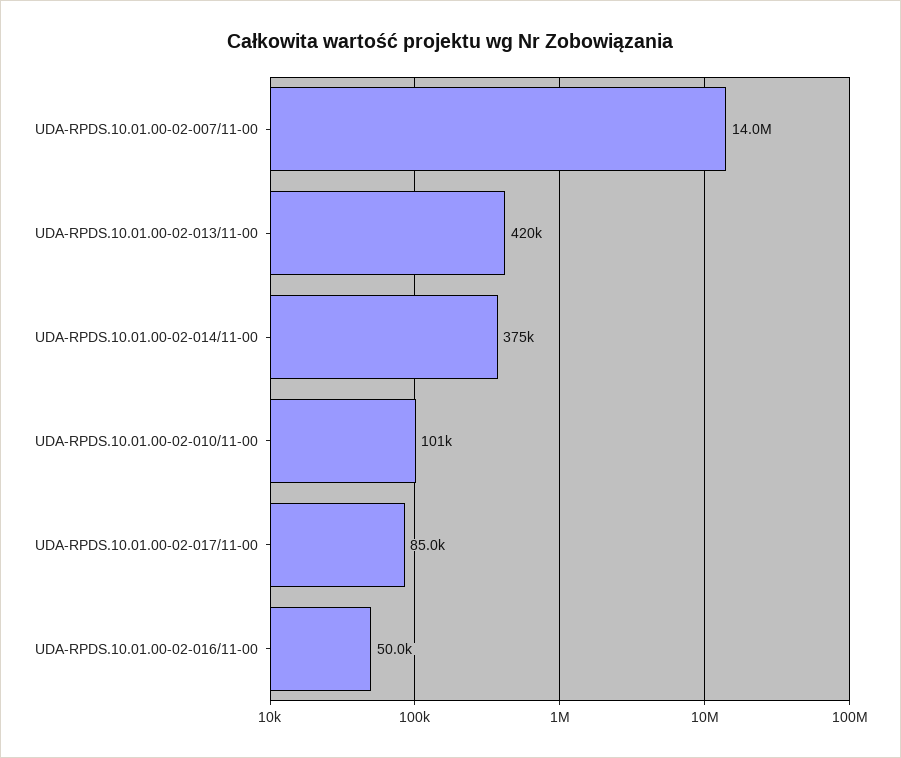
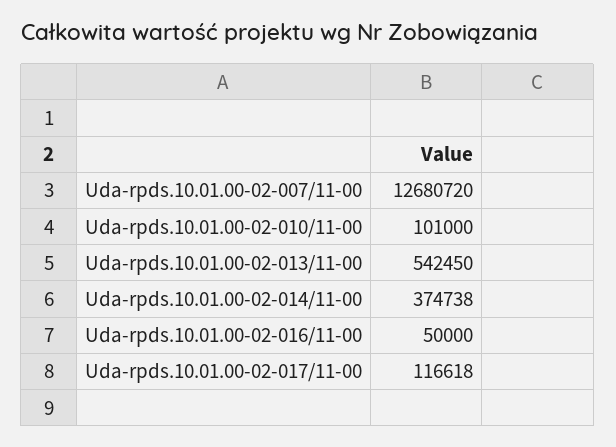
  {
-   "UDA-RPDS.10.01.00-02-007/11-00": 14000000,
+   "UDA-RPDS.10.01.00-02-007/11-00": 12680720,
-   "UDA-RPDS.10.01.00-02-013/11-00": 420000,
+   "UDA-RPDS.10.01.00-02-013/11-00": 542450,
    "UDA-RPDS.10.01.00-02-014/11-00": 374738,
    "UDA-RPDS.10.01.00-02-010/11-00": 101000,
-   "UDA-RPDS.10.01.00-02-017/11-00": 85000,
+   "UDA-RPDS.10.01.00-02-017/11-00": 116618,
    "UDA-RPDS.10.01.00-02-016/11-00": 50000
  }

